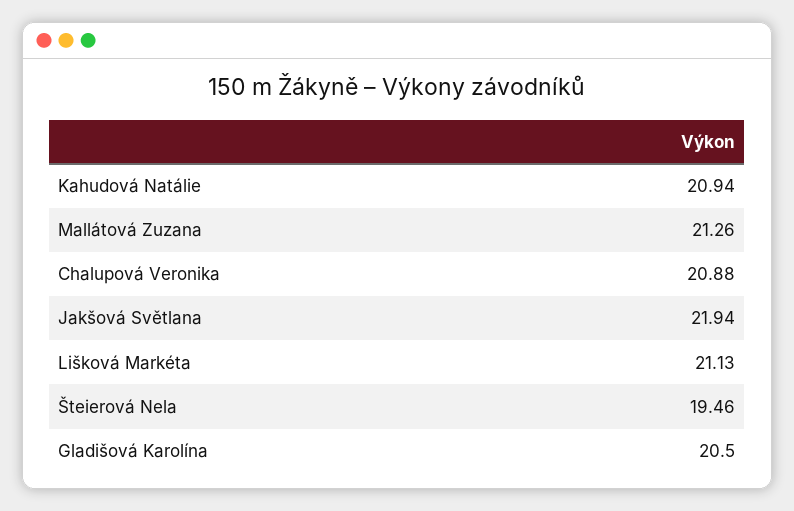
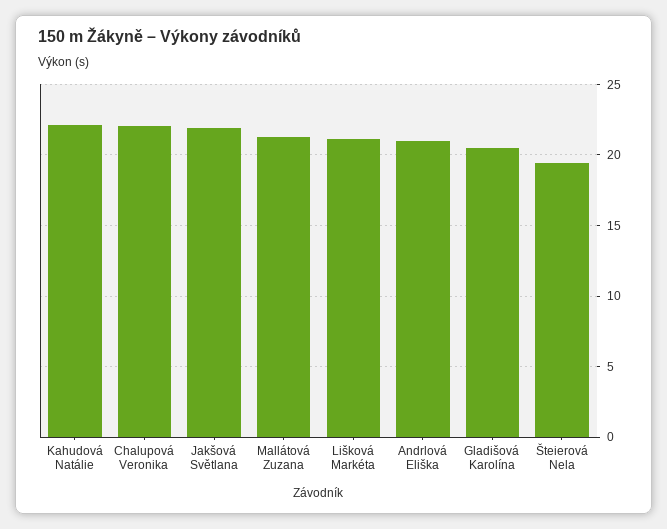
  {
-   "Kahudová Natálie": 20.94,
+   "Kahudová Natálie": 22,
    "Mallátová Zuzana": 21.26,
-   "Chalupová Veronika": 20.88,
+   "Chalupová Veronika": 22,
    "Jakšová Světlana": 21.94,
    "Lišková Markéta": 21.13,
    "Šteierová Nela": 19.46,
-   "Gladišová Karolína": 20.5
+   "Gladišová Karolína": 20.5,
+   "Andrlová Eliška": 21
  }

